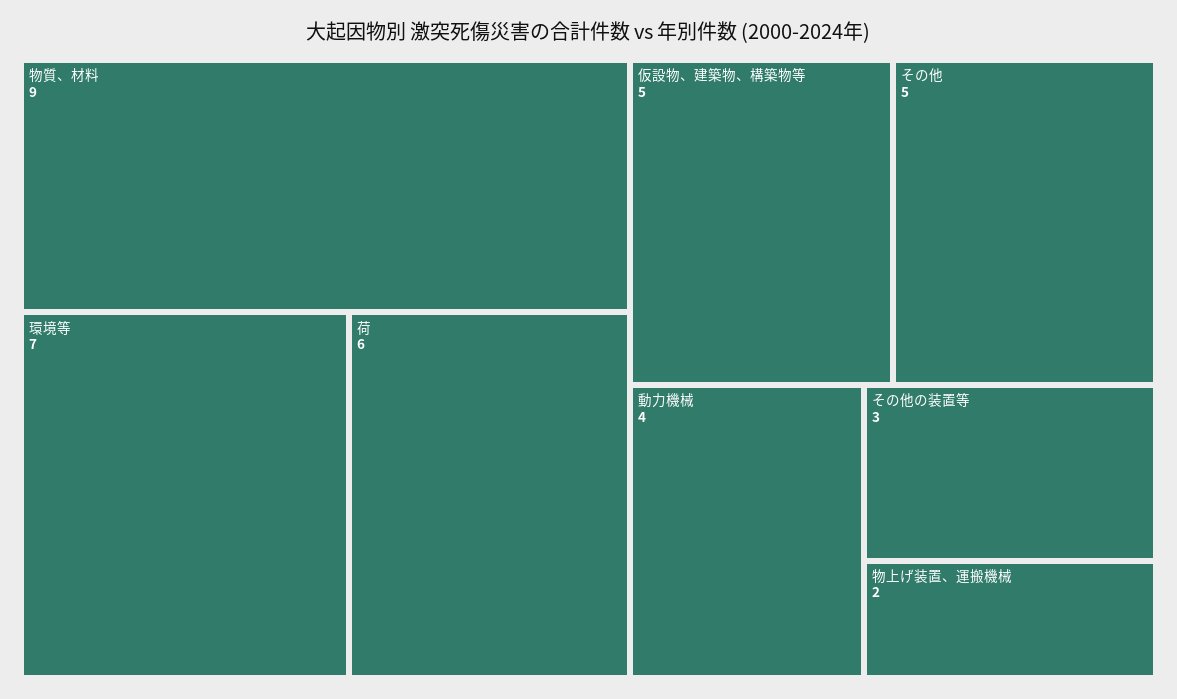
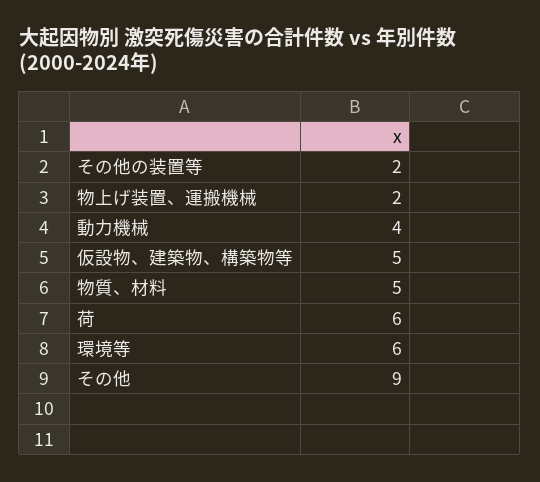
  {
-   "物質、材料": 9,
+   "物質、材料": 5,
-   "環境等": 7,
+   "環境等": 6,
    "荷": 6,
    "仮設物、建築物、構築物等": 5,
-   "その他": 5,
+   "その他": 9,
    "動力機械": 4,
-   "その他の装置等": 3,
+   "その他の装置等": 2,
    "物上げ装置、運搬機械": 2
  }

